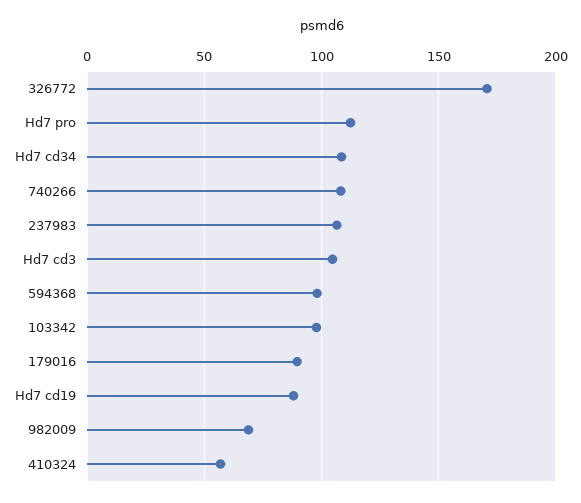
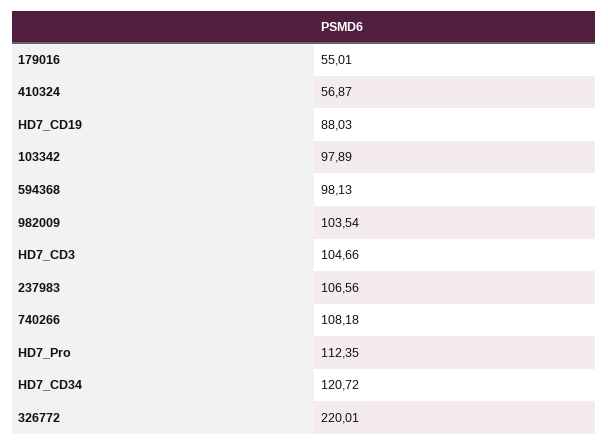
  {
-   "326772": 170,
+   "326772": 220.01,
    "Hd7 pro": 112.35,
-   "Hd7 cd34": 110,
+   "Hd7 cd34": 120.72,
    "740266": 108.18,
    "237983": 106.56,
    "Hd7 cd3": 104.66,
    "594368": 98.13,
    "103342": 97.89,
-   "179016": 90,
+   "179016": 55.01,
    "Hd7 cd19": 88.03,
-   "982009": 70,
+   "982009": 103.54,
    "410324": 56.87
  }

